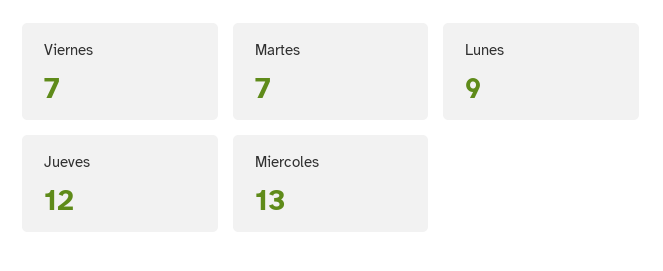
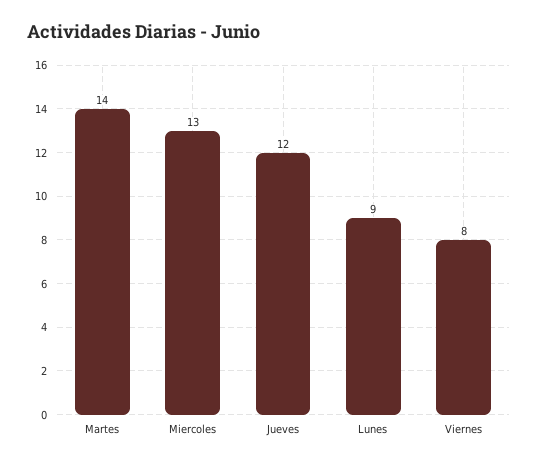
  {
-   "Viernes": 7,
+   "Viernes": 8,
-   "Martes": 7,
+   "Martes": 14,
    "Lunes": 9,
    "Jueves": 12,
    "Miercoles": 13
  }

